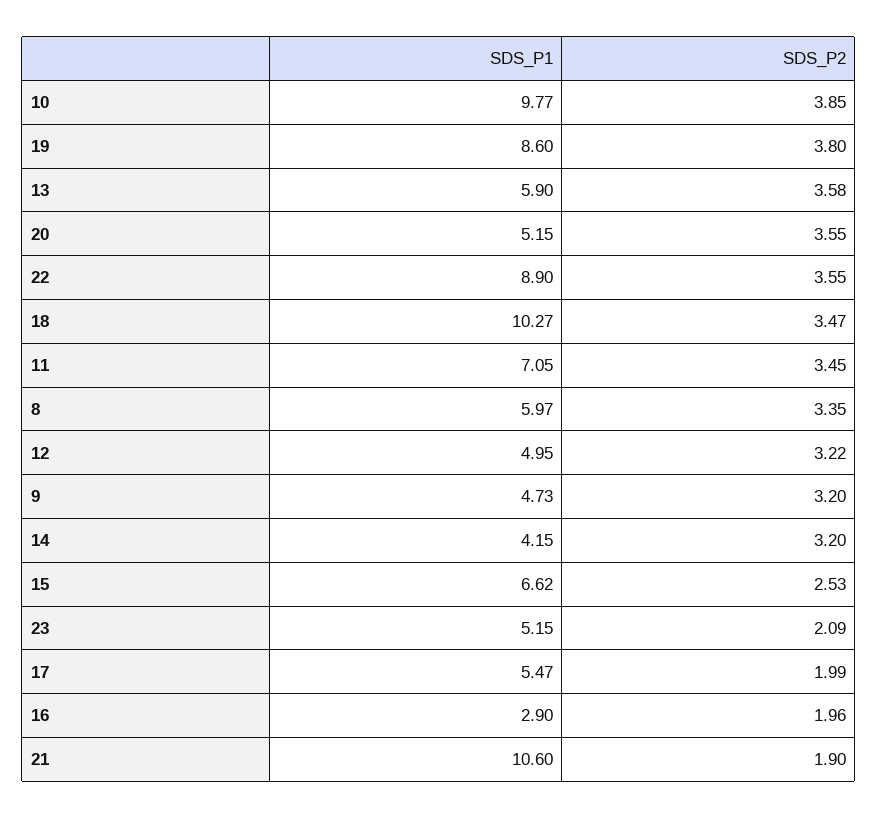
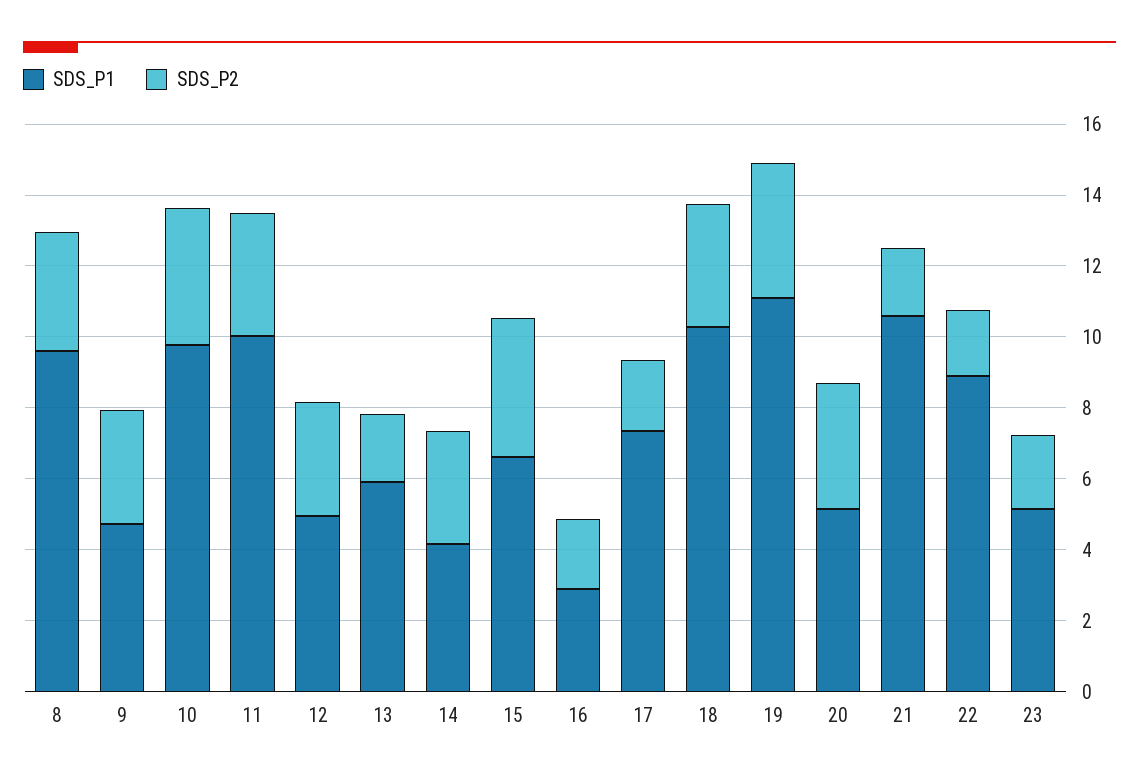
  {
    "SDS_P1": {
      "10": 9.77,
-     "19": 8.6,
+     "19": 11,
      "13": 5.9,
      "20": 5.15,
      "22": 8.9,
      "18": 10.27,
-     "11": 7.05,
+     "11": 10,
-     "8": 5.97,
+     "8": 9.5,
      "12": 4.95,
      "9": 4.73,
      "14": 4.15,
      "15": 6.62,
      "23": 5.15,
-     "17": 5.47,
+     "17": 7.5,
      "16": 2.9,
      "21": 10.6
    },
    "SDS_P2": {
      "10": 3.85,
      "19": 3.8,
-     "13": 3.58,
+     "13": 2,
      "20": 3.55,
-     "22": 3.55,
+     "22": 2,
      "18": 3.47,
      "11": 3.45,
      "8": 3.35,
      "12": 3.22,
      "9": 3.2,
      "14": 3.2,
-     "15": 2.53,
+     "15": 4,
      "23": 2.09,
      "17": 1.99,
      "16": 1.96,
      "21": 1.9
    }
  }

